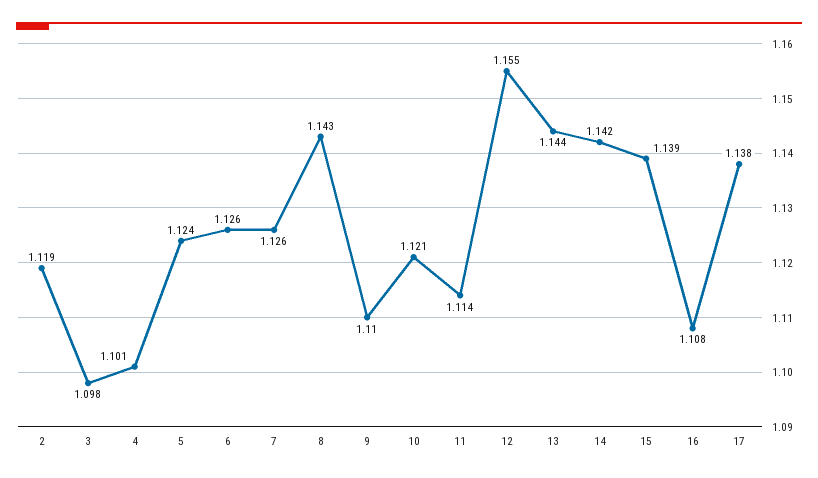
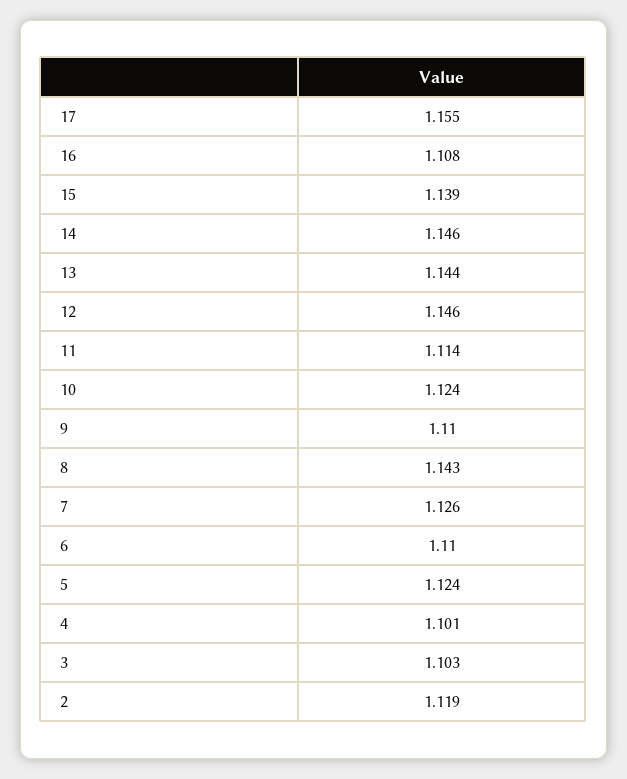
  {
    "2": 1.119,
-   "3": 1.098,
+   "3": 1.103,
    "4": 1.101,
    "5": 1.124,
-   "6": 1.126,
+   "6": 1.11,
    "7": 1.126,
    "8": 1.143,
    "9": 1.11,
-   "10": 1.121,
+   "10": 1.124,
    "11": 1.114,
-   "12": 1.155,
+   "12": 1.146,
    "13": 1.144,
-   "14": 1.142,
+   "14": 1.146,
    "15": 1.139,
    "16": 1.108,
-   "17": 1.138
+   "17": 1.155
  }

